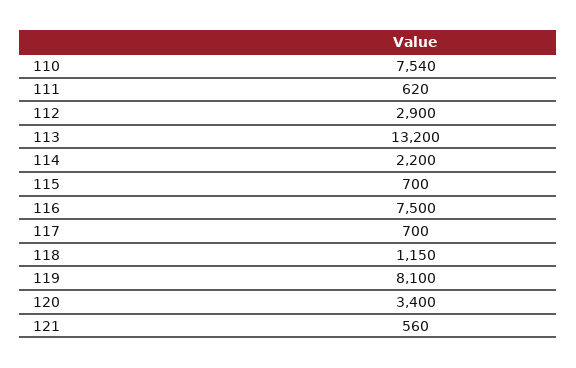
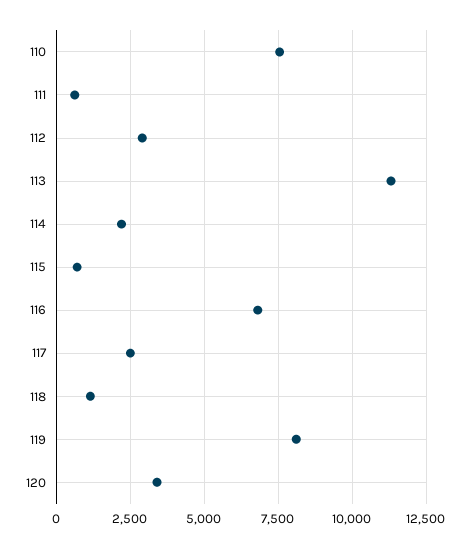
  {
    "110": 7540,
    "111": 620,
    "112": 2900,
-   "113": 13200,
+   "113": 11250,
    "114": 2200,
    "115": 700,
-   "116": 7500,
+   "116": 6750,
-   "117": 700,
+   "117": 2500,
    "118": 1150,
    "119": 8100,
-   "120": 3400,
+   "120": 3400
-   "121": 560
  }

